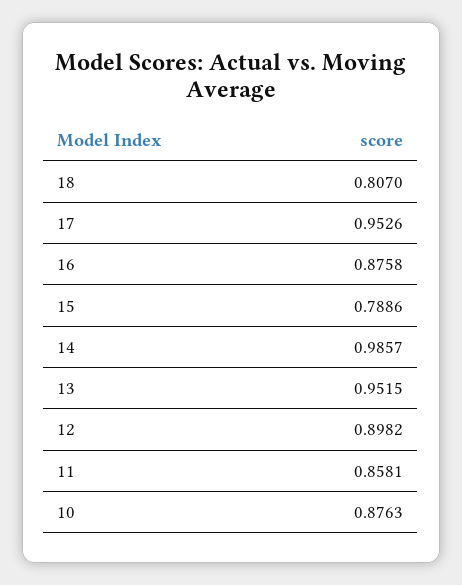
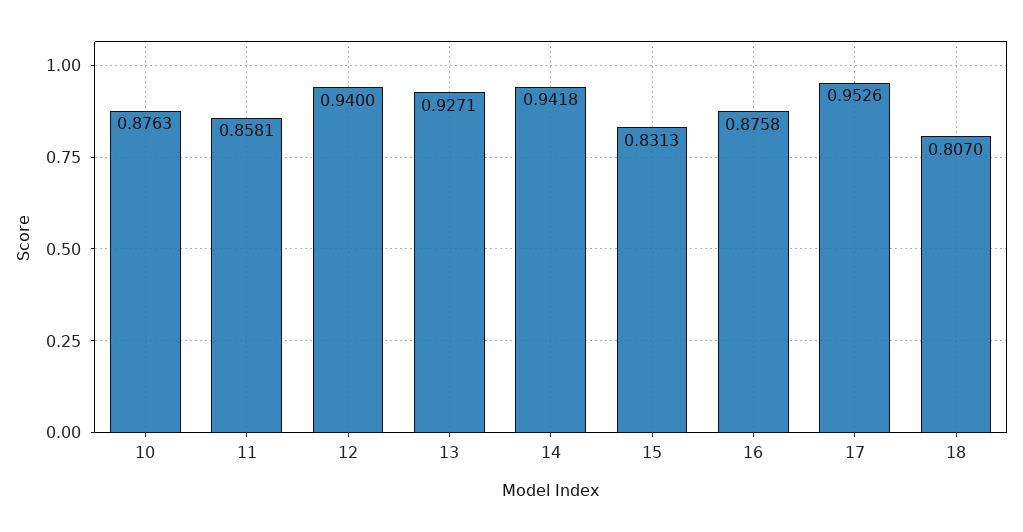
  {
    "18": 0.807,
    "17": 0.9526,
    "16": 0.8758,
-   "15": 0.7886,
+   "15": 0.8313,
-   "14": 0.9857,
+   "14": 0.9418,
-   "13": 0.9515,
+   "13": 0.9271,
-   "12": 0.8982,
+   "12": 0.94,
    "11": 0.8581,
    "10": 0.8763
  }

